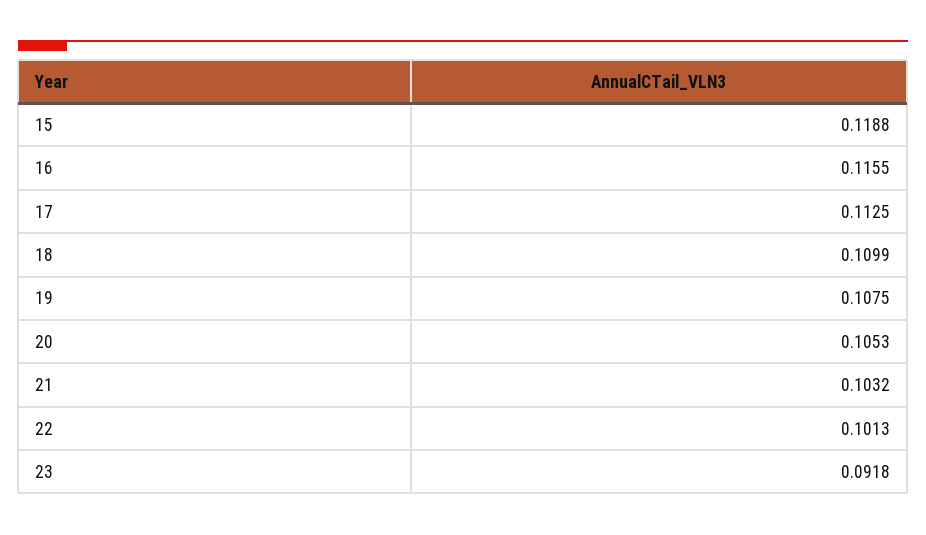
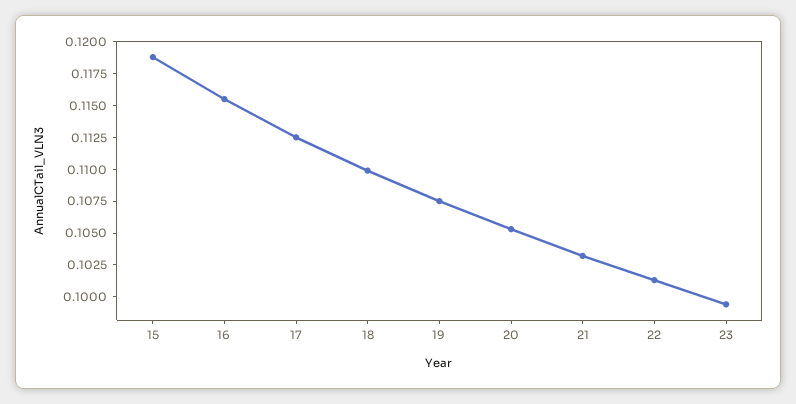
  {
    "15": 0.1188,
    "16": 0.1155,
    "17": 0.1125,
    "18": 0.1099,
    "19": 0.1075,
    "20": 0.1053,
    "21": 0.1032,
    "22": 0.1013,
-   "23": 0.0918
+   "23": 0.1
  }

